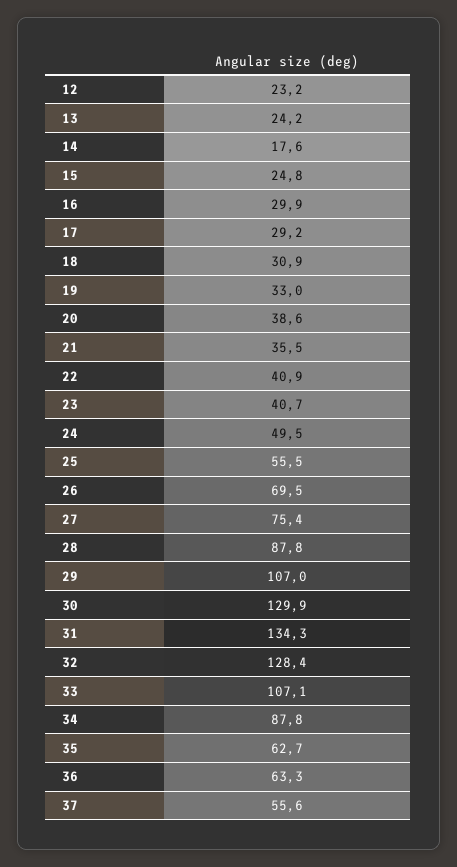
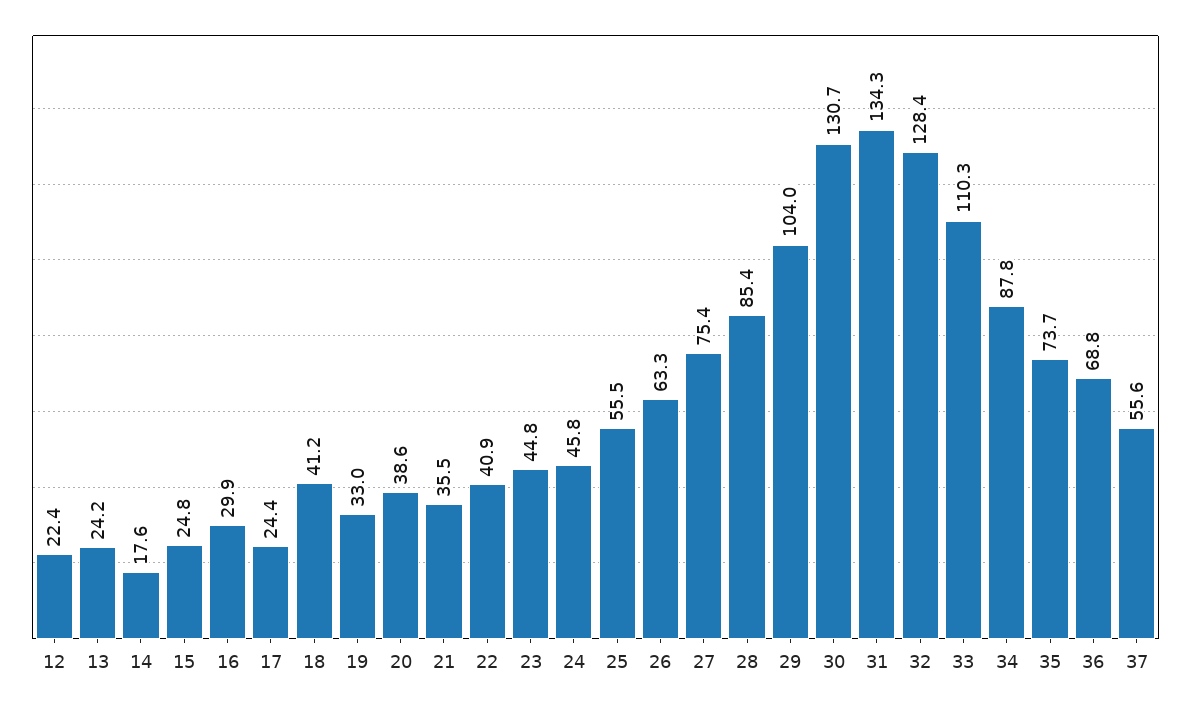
  {
-   "12": 23.2,
+   "12": 22.4,
    "13": 24.2,
    "14": 17.6,
    "15": 24.8,
    "16": 29.9,
-   "17": 29.2,
+   "17": 24.4,
-   "18": 30.9,
+   "18": 41.2,
    "19": 33,
    "20": 38.6,
    "21": 35.5,
    "22": 40.9,
-   "23": 40.7,
+   "23": 44.8,
-   "24": 49.5,
+   "24": 45.8,
    "25": 55.5,
-   "26": 69.5,
+   "26": 63.3,
    "27": 75.4,
-   "28": 87.8,
+   "28": 85.4,
-   "29": 107,
+   "29": 104,
-   "30": 129.9,
+   "30": 130.7,
    "31": 134.3,
    "32": 128.4,
-   "33": 107.1,
+   "33": 110.3,
    "34": 87.8,
-   "35": 62.7,
+   "35": 73.7,
-   "36": 63.3,
+   "36": 68.8,
    "37": 55.6
  }

